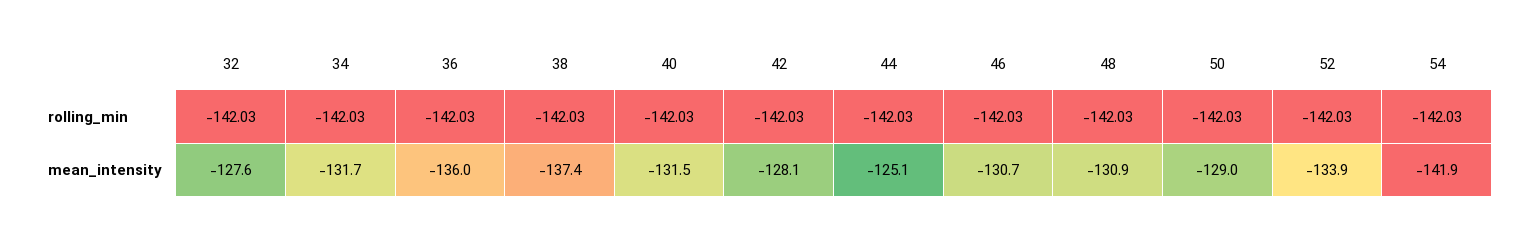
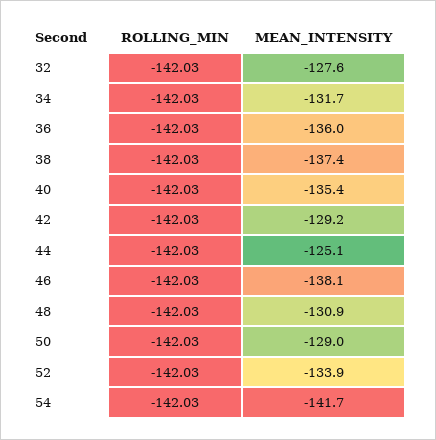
  {
    "32": {
      "rolling_min": -142.03,
      "mean_intensity": -127.6
    },
    "34": {
      "rolling_min": -142.03,
      "mean_intensity": -131.7
    },
    "36": {
      "rolling_min": -142.03,
      "mean_intensity": -136
    },
    "38": {
      "rolling_min": -142.03,
      "mean_intensity": -137.4
    },
    "40": {
      "rolling_min": -142.03,
-     "mean_intensity": -131.5
+     "mean_intensity": -135.4
    },
    "42": {
      "rolling_min": -142.03,
-     "mean_intensity": -128.1
+     "mean_intensity": -129.2
    },
    "44": {
      "rolling_min": -142.03,
      "mean_intensity": -125.1
    },
    "46": {
      "rolling_min": -142.03,
-     "mean_intensity": -130.7
+     "mean_intensity": -138.1
    },
    "48": {
      "rolling_min": -142.03,
      "mean_intensity": -130.9
    },
    "50": {
      "rolling_min": -142.03,
      "mean_intensity": -129
    },
    "52": {
      "rolling_min": -142.03,
      "mean_intensity": -133.9
    },
    "54": {
      "rolling_min": -142.03,
-     "mean_intensity": -141.9
+     "mean_intensity": -141.7
    }
  }

